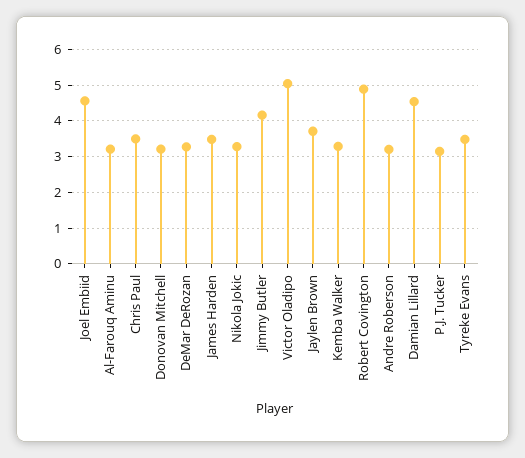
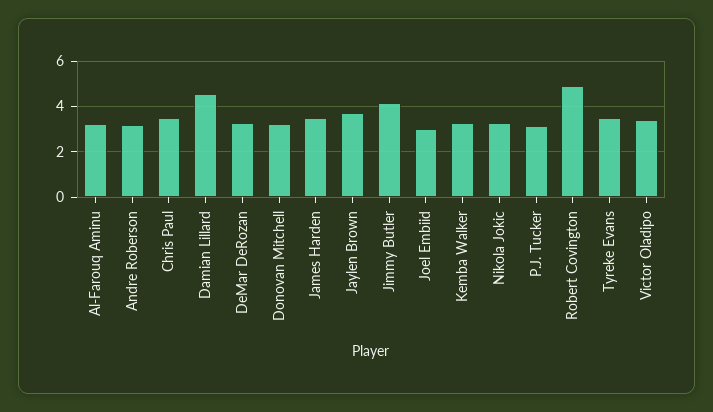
  {
-   "Joel Embiid": 4.6,
+   "Joel Embiid": 3,
    "Al-Farouq Aminu": 3.2,
    "Chris Paul": 3.6,
    "Donovan Mitchell": 3.2,
    "DeMar DeRozan": 3.2,
    "James Harden": 3.4,
    "Nikola Jokic": 3.2,
    "Jimmy Butler": 4.2,
-   "Victor Oladipo": 5,
+   "Victor Oladipo": 3.5,
    "Jaylen Brown": 3.8,
    "Kemba Walker": 3.2,
    "Robert Covington": 4.8,
    "Andre Roberson": 3.2,
    "Damian Lillard": 4.6,
    "P.J. Tucker": 3.2,
    "Tyreke Evans": 3.4
  }

